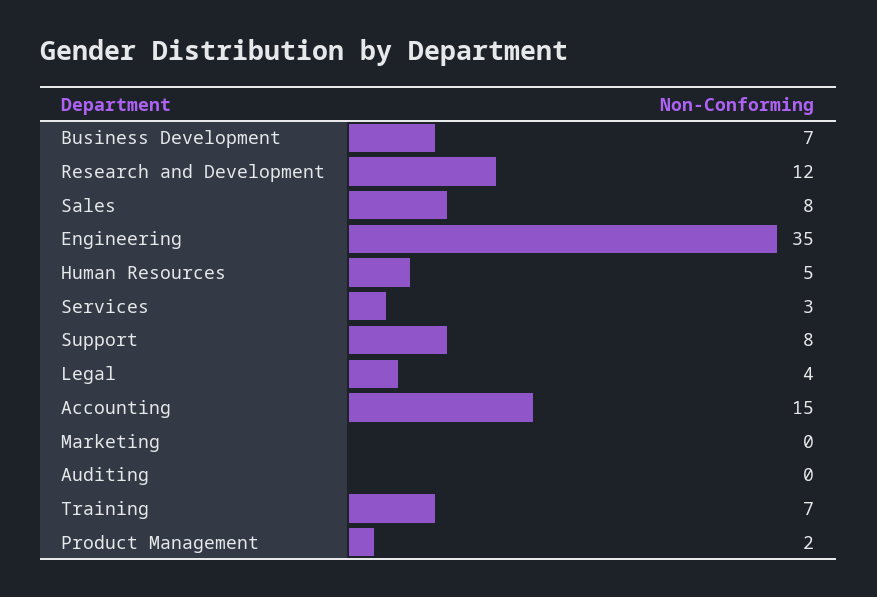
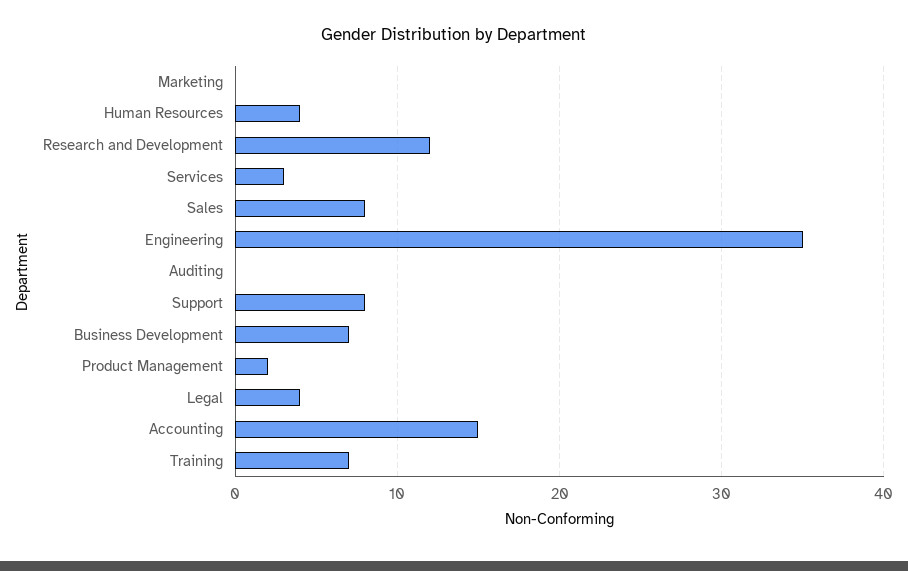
  {
    "Business Development": 7,
    "Research and Development": 12,
    "Sales": 8,
    "Engineering": 35,
-   "Human Resources": 5,
+   "Human Resources": 4,
    "Services": 3,
    "Support": 8,
    "Legal": 4,
    "Accounting": 15,
    "Marketing": 0,
    "Auditing": 0,
    "Training": 7,
    "Product Management": 2
  }

